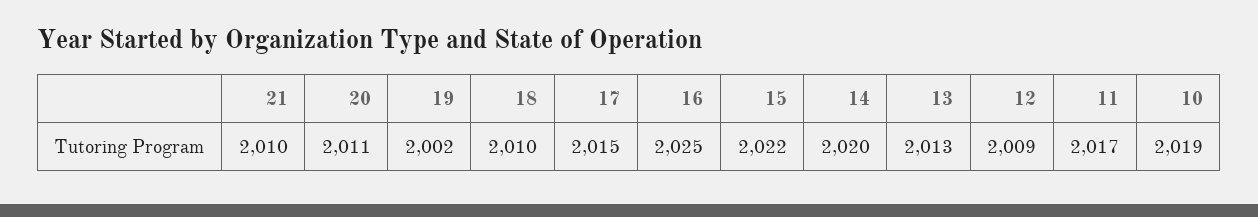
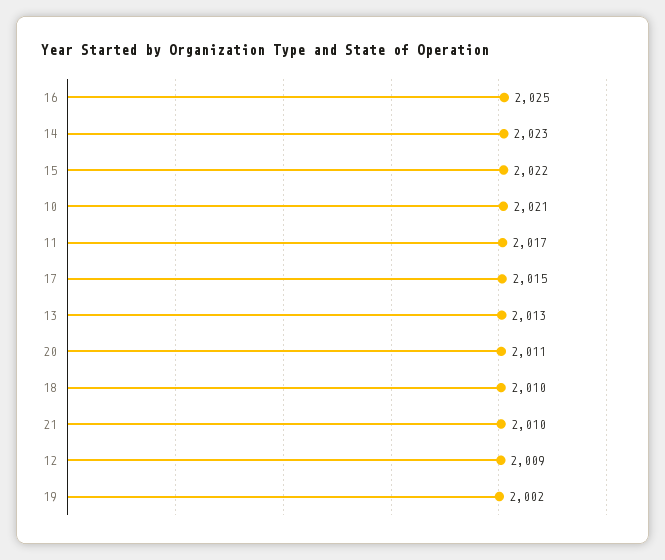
  {
    "21": 2010,
    "20": 2011,
    "19": 2002,
    "18": 2010,
    "17": 2015,
    "16": 2025,
    "15": 2022,
-   "14": 2020,
+   "14": 2023,
    "13": 2013,
    "12": 2009,
    "11": 2017,
-   "10": 2019
+   "10": 2021
  }

